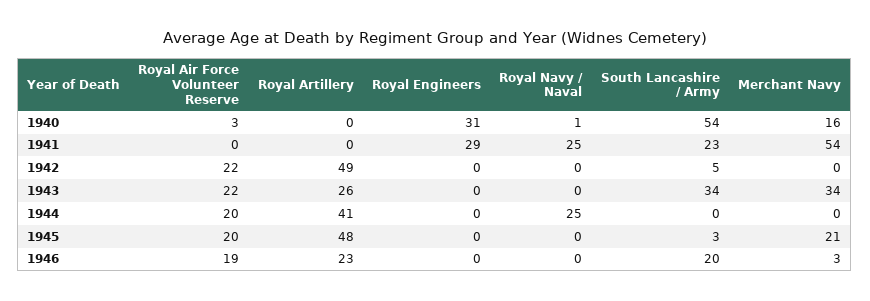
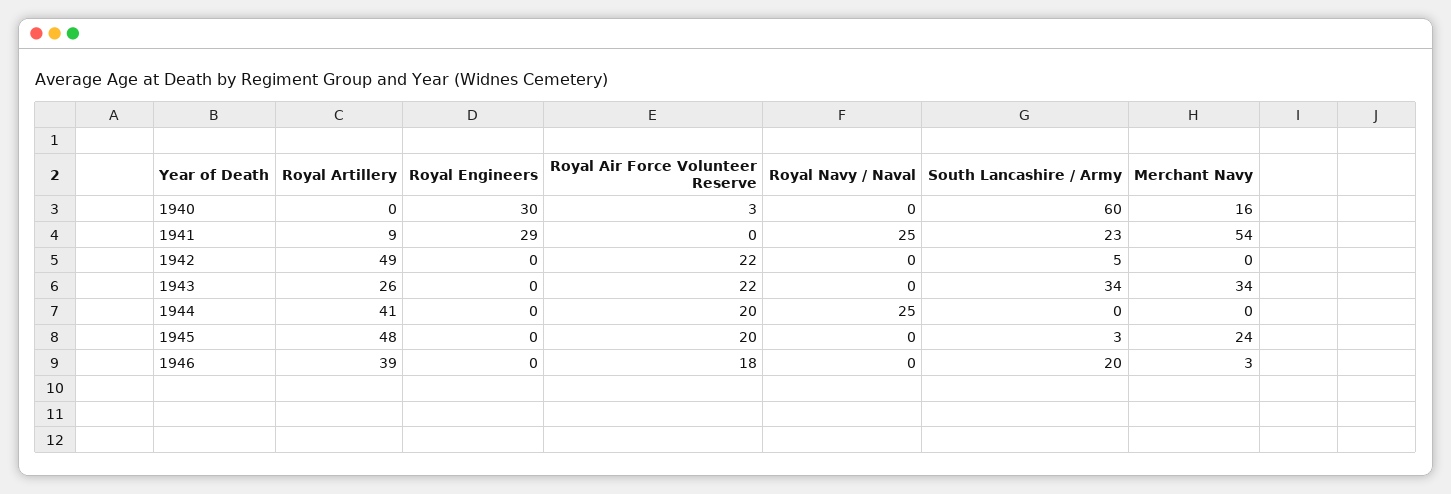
  {
    "Royal Air Force Volunteer Reserve": {
      "1940": 3,
      "1941": 0,
      "1942": 22,
      "1943": 22,
      "1944": 20,
      "1945": 20,
-     "1946": 19
+     "1946": 18
    },
    "Royal Artillery": {
      "1940": 0,
-     "1941": 0,
+     "1941": 9,
      "1942": 49,
      "1943": 26,
      "1944": 41,
      "1945": 48,
-     "1946": 23
+     "1946": 39
    },
    "Royal Engineers": {
-     "1940": 31,
+     "1940": 30,
      "1941": 29,
      "1942": 0,
      "1943": 0,
      "1944": 0,
      "1945": 0,
      "1946": 0
    },
    "Royal Navy / Naval": {
-     "1940": 1,
+     "1940": 0,
      "1941": 25,
      "1942": 0,
      "1943": 0,
      "1944": 25,
      "1945": 0,
      "1946": 0
    },
    "South Lancashire / Army": {
-     "1940": 54,
+     "1940": 60,
      "1941": 23,
      "1942": 5,
      "1943": 34,
      "1944": 0,
      "1945": 3,
      "1946": 20
    },
    "Merchant Navy": {
      "1940": 16,
      "1941": 54,
      "1942": 0,
      "1943": 34,
      "1944": 0,
-     "1945": 21,
+     "1945": 24,
      "1946": 3
    }
  }

